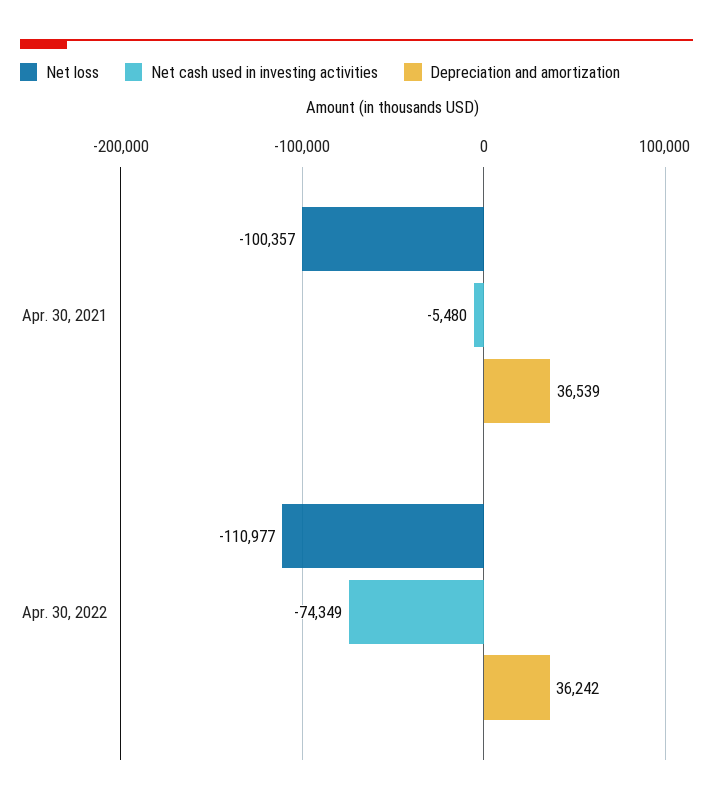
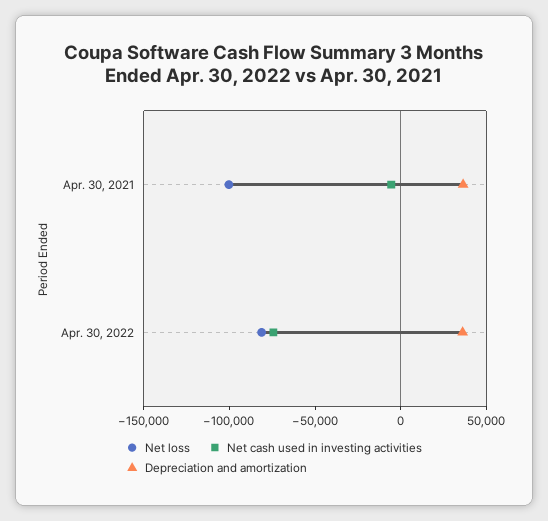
  {
    "Net loss": {
      "Apr. 30, 2021": -100357,
-     "Apr. 30, 2022": -110977
+     "Apr. 30, 2022": -80000
    },
    "Net cash used in investing activities": {
      "Apr. 30, 2021": -5480,
      "Apr. 30, 2022": -74349
    },
    "Depreciation and amortization": {
      "Apr. 30, 2021": 36539,
      "Apr. 30, 2022": 36242
    }
  }

